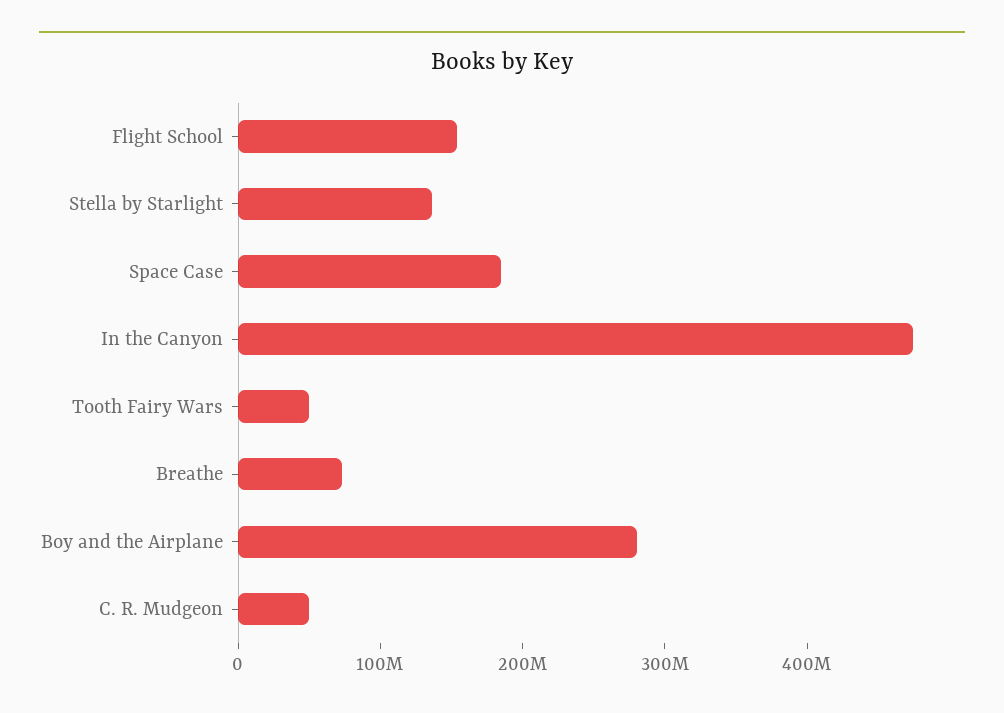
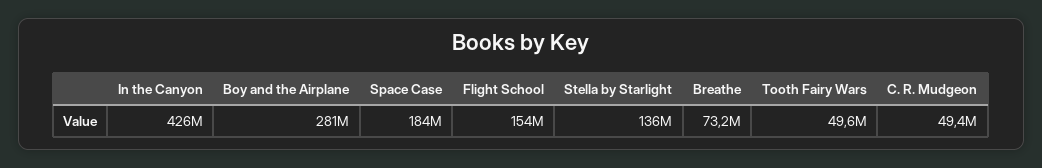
  {
    "Flight School": 154000000,
    "Stella by Starlight": 136000000,
    "Space Case": 184000000,
-   "In the Canyon": 480000000,
+   "In the Canyon": 426000000,
    "Tooth Fairy Wars": 49600000,
    "Breathe": 73200000,
    "Boy and the Airplane": 281000000,
    "C. R. Mudgeon": 49400000
  }

